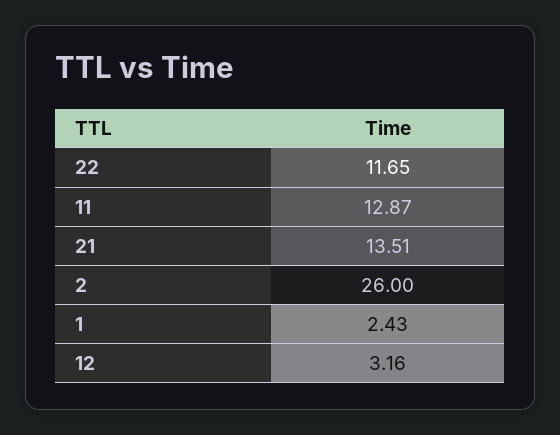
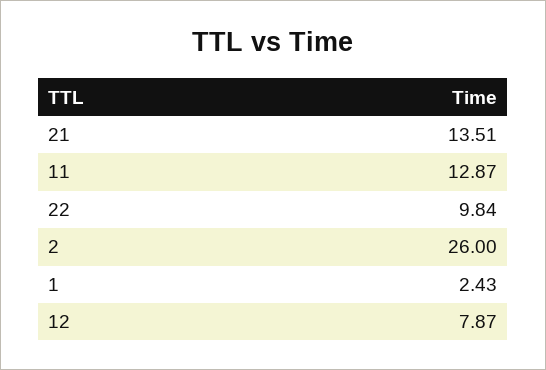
  {
-   "22": 11.65,
+   "22": 9.84,
    "11": 12.87,
    "21": 13.51,
    "2": 26,
    "1": 2.43,
-   "12": 3.16
+   "12": 7.87
  }

